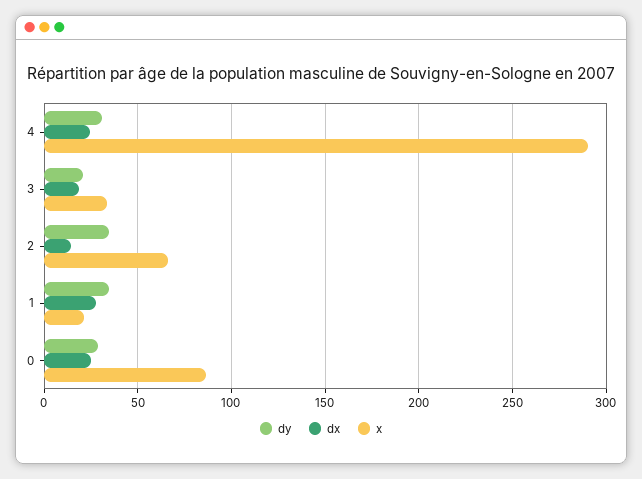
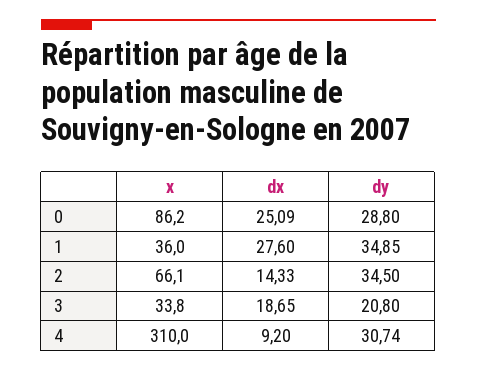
  {
    "dy": {
      "4": 30.74,
      "3": 20.8,
      "2": 34.5,
      "1": 34.85,
      "0": 28.8
    },
    "dx": {
-     "4": 25,
+     "4": 9.2,
      "3": 18.65,
      "2": 14.33,
      "1": 27.6,
      "0": 25.09
    },
    "x": {
-     "4": 290,
+     "4": 310,
      "3": 33.8,
      "2": 66.1,
-     "1": 20,
+     "1": 36,
      "0": 86.2
    }
  }

